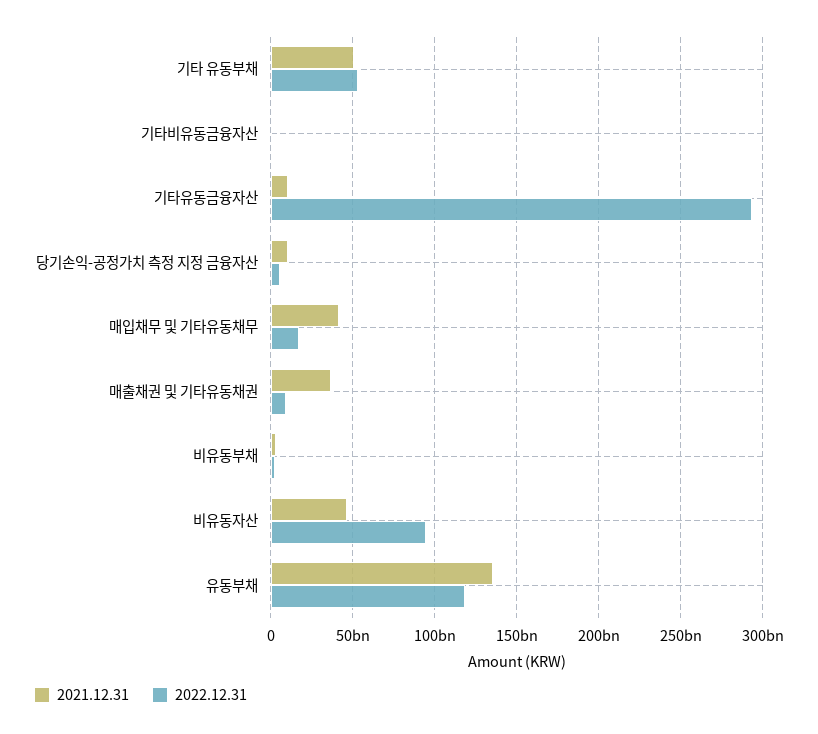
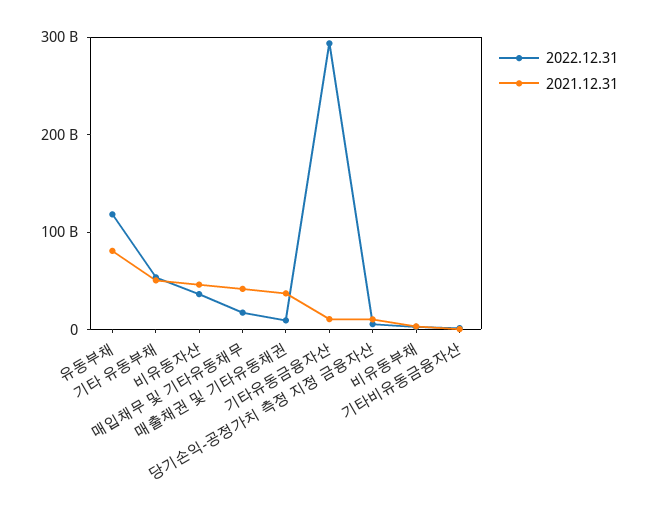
  {
    "2021.12.31": {
      "기타 유동부채": 50000000000,
      "기타비유동금융자산": 0,
      "기타유동금융자산": 10000000000,
      "당기손익-공정가치 측정 지정 금융자산": 10000000000,
      "매입채무 및 기타유동채무": 40000000000,
      "매출채권 및 기타유동채권": 35000000000,
      "비유동부채": 5000000000,
      "비유동자산": 45000000000,
-     "유동부채": 135000000000
+     "유동부채": 80000000000
    },
    "2022.12.31": {
      "기타 유동부채": 55000000000,
      "기타비유동금융자산": 0,
      "기타유동금융자산": 295000000000,
      "당기손익-공정가치 측정 지정 금융자산": 5000000000,
      "매입채무 및 기타유동채무": 15000000000,
      "매출채권 및 기타유동채권": 10000000000,
      "비유동부채": 5000000000,
-     "비유동자산": 95000000000,
+     "비유동자산": 40000000000,
      "유동부채": 120000000000
    }
  }

